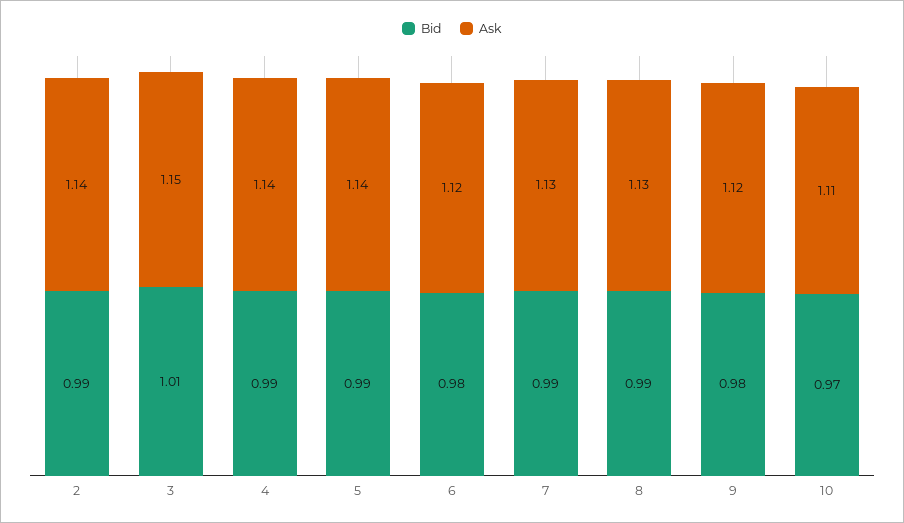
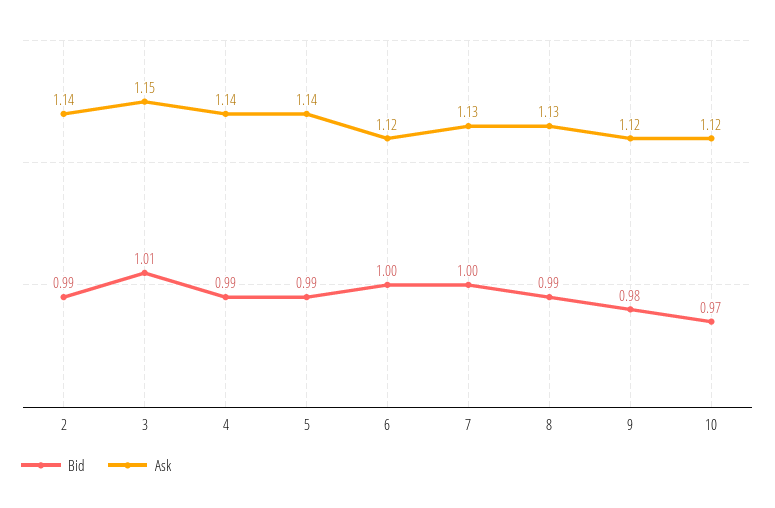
  {
    "Bid": {
      "2": 0.99,
      "3": 1.01,
      "4": 0.99,
      "5": 0.99,
-     "6": 0.98,
+     "6": 1,
-     "7": 0.99,
+     "7": 1,
      "8": 0.99,
      "9": 0.98,
      "10": 0.97
    },
    "Ask": {
      "2": 1.14,
      "3": 1.15,
      "4": 1.14,
      "5": 1.14,
      "6": 1.12,
      "7": 1.13,
      "8": 1.13,
      "9": 1.12,
-     "10": 1.11
+     "10": 1.12
    }
  }

